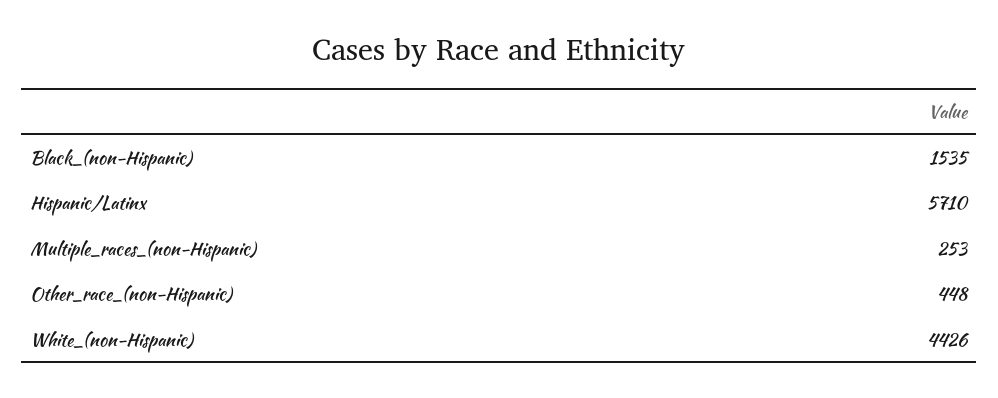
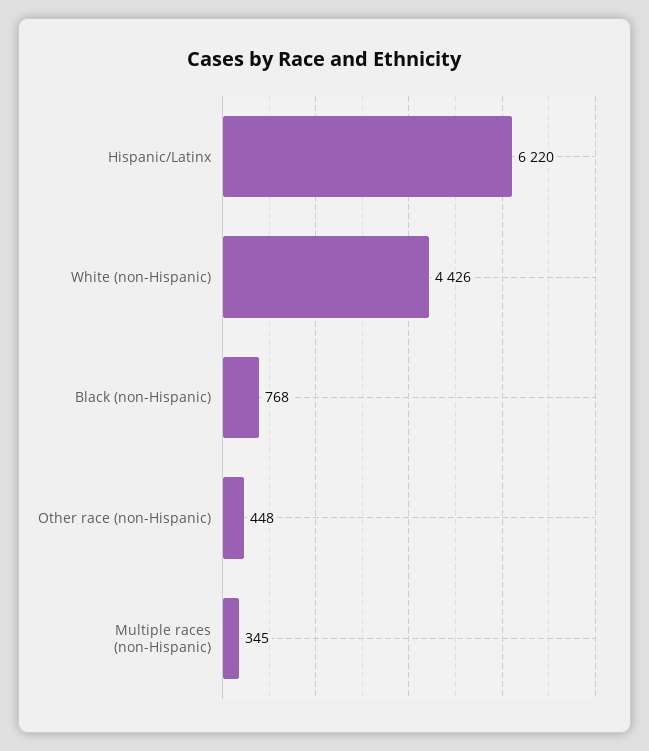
  {
-   "Black_(non-Hispanic)": 1535,
+   "Black_(non-Hispanic)": 768,
-   "Hispanic/Latinx": 5710,
+   "Hispanic/Latinx": 6220,
-   "Multiple_races_(non-Hispanic)": 253,
+   "Multiple_races_(non-Hispanic)": 345,
    "Other_race_(non-Hispanic)": 448,
    "White_(non-Hispanic)": 4426
  }

